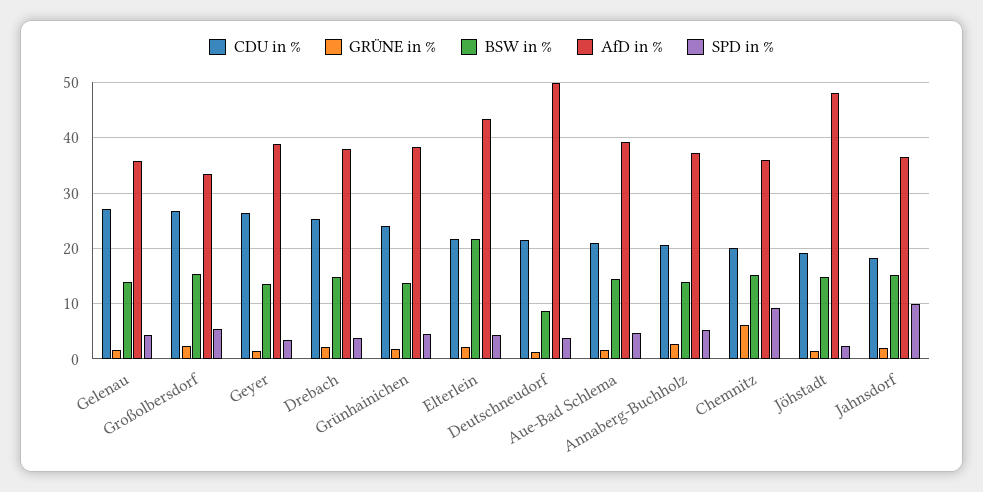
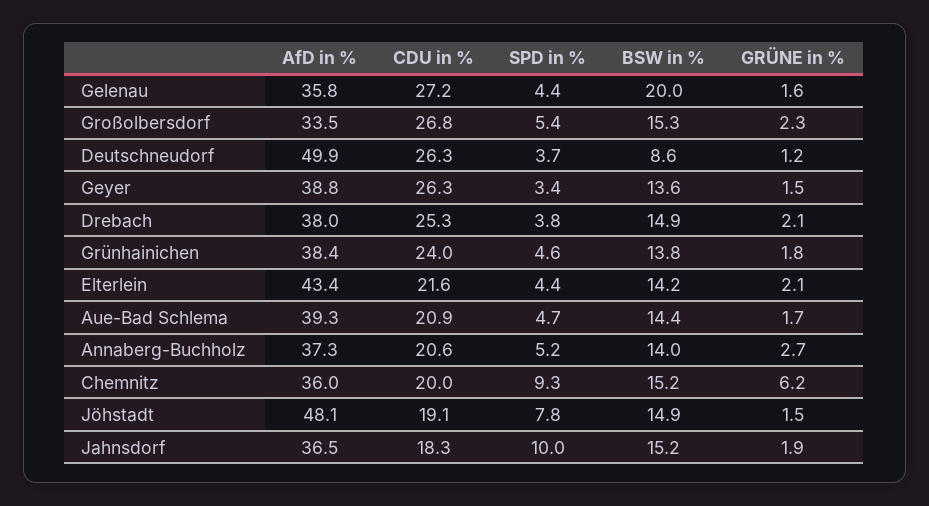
  {
    "CDU in %": {
      "Gelenau": 27.2,
      "Großolbersdorf": 26.8,
      "Geyer": 26.3,
      "Drebach": 25.3,
      "Grünhainichen": 24,
      "Elterlein": 21.6,
-     "Deutschneudorf": 22,
+     "Deutschneudorf": 26.3,
      "Aue-Bad Schlema": 20.9,
      "Annaberg-Buchholz": 20.6,
      "Chemnitz": 20,
      "Jöhstadt": 19.1,
      "Jahnsdorf": 18.3
    },
    "GRÜNE in %": {
      "Gelenau": 1.6,
      "Großolbersdorf": 2.3,
      "Geyer": 1.5,
      "Drebach": 2.1,
      "Grünhainichen": 1.8,
      "Elterlein": 2.1,
      "Deutschneudorf": 1.2,
      "Aue-Bad Schlema": 1.7,
      "Annaberg-Buchholz": 2.7,
      "Chemnitz": 6.2,
      "Jöhstadt": 1.5,
      "Jahnsdorf": 1.9
    },
    "BSW in %": {
-     "Gelenau": 14,
+     "Gelenau": 20,
      "Großolbersdorf": 15.3,
      "Geyer": 13.6,
      "Drebach": 14.9,
      "Grünhainichen": 13.8,
-     "Elterlein": 22,
+     "Elterlein": 14.2,
      "Deutschneudorf": 8.6,
      "Aue-Bad Schlema": 14.4,
      "Annaberg-Buchholz": 14,
      "Chemnitz": 15.2,
      "Jöhstadt": 14.9,
      "Jahnsdorf": 15.2
    },
    "AfD in %": {
      "Gelenau": 35.8,
      "Großolbersdorf": 33.5,
      "Geyer": 38.8,
      "Drebach": 38,
      "Grünhainichen": 38.4,
      "Elterlein": 43.4,
      "Deutschneudorf": 49.9,
      "Aue-Bad Schlema": 39.3,
      "Annaberg-Buchholz": 37.3,
      "Chemnitz": 36,
      "Jöhstadt": 48.1,
      "Jahnsdorf": 36.5
    },
    "SPD in %": {
      "Gelenau": 4.4,
      "Großolbersdorf": 5.4,
      "Geyer": 3.4,
      "Drebach": 3.8,
      "Grünhainichen": 4.6,
      "Elterlein": 4.4,
      "Deutschneudorf": 3.7,
      "Aue-Bad Schlema": 4.7,
      "Annaberg-Buchholz": 5.2,
      "Chemnitz": 9.3,
-     "Jöhstadt": 2,
+     "Jöhstadt": 7.8,
      "Jahnsdorf": 10
    }
  }

